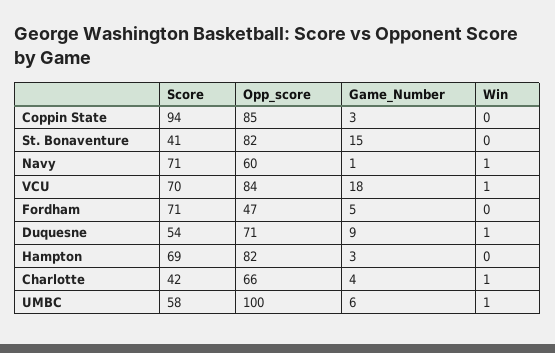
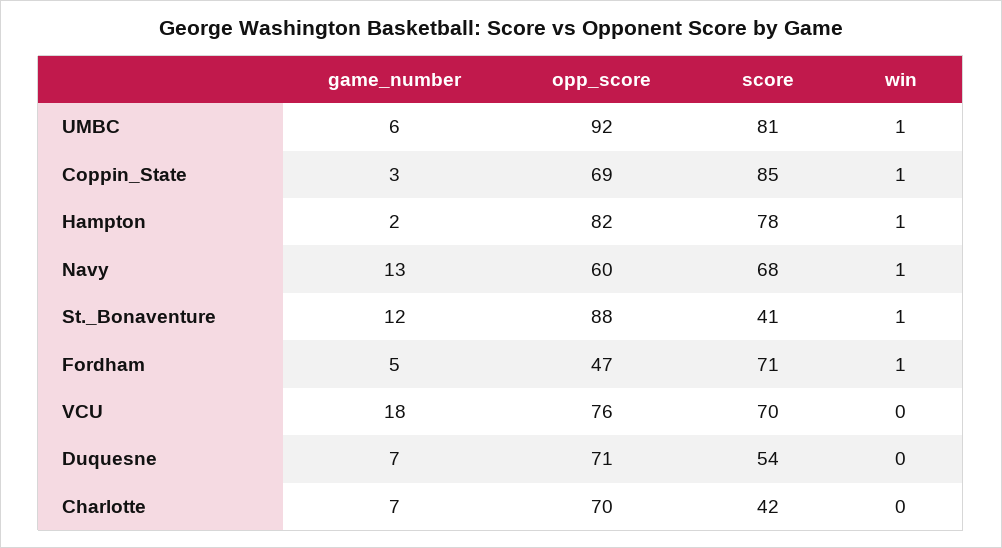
  {
    "Score": {
-     "Coppin State": 94,
+     "Coppin State": 85,
      "St. Bonaventure": 41,
-     "Navy": 71,
+     "Navy": 68,
      "VCU": 70,
      "Fordham": 71,
      "Duquesne": 54,
-     "Hampton": 69,
+     "Hampton": 78,
      "Charlotte": 42,
-     "UMBC": 58
+     "UMBC": 81
    },
    "Opp_score": {
-     "Coppin State": 85,
+     "Coppin State": 69,
-     "St. Bonaventure": 82,
+     "St. Bonaventure": 88,
      "Navy": 60,
-     "VCU": 84,
+     "VCU": 76,
      "Fordham": 47,
      "Duquesne": 71,
      "Hampton": 82,
-     "Charlotte": 66,
+     "Charlotte": 70,
-     "UMBC": 100
+     "UMBC": 92
    },
    "Game_Number": {
      "Coppin State": 3,
-     "St. Bonaventure": 15,
+     "St. Bonaventure": 12,
-     "Navy": 1,
+     "Navy": 13,
      "VCU": 18,
      "Fordham": 5,
-     "Duquesne": 9,
+     "Duquesne": 7,
-     "Hampton": 3,
+     "Hampton": 2,
-     "Charlotte": 4,
+     "Charlotte": 7,
      "UMBC": 6
    },
    "Win": {
-     "Coppin State": 0,
+     "Coppin State": 1,
-     "St. Bonaventure": 0,
+     "St. Bonaventure": 1,
      "Navy": 1,
-     "VCU": 1,
+     "VCU": 0,
-     "Fordham": 0,
+     "Fordham": 1,
-     "Duquesne": 1,
+     "Duquesne": 0,
-     "Hampton": 0,
+     "Hampton": 1,
-     "Charlotte": 1,
+     "Charlotte": 0,
      "UMBC": 1
    }
  }

